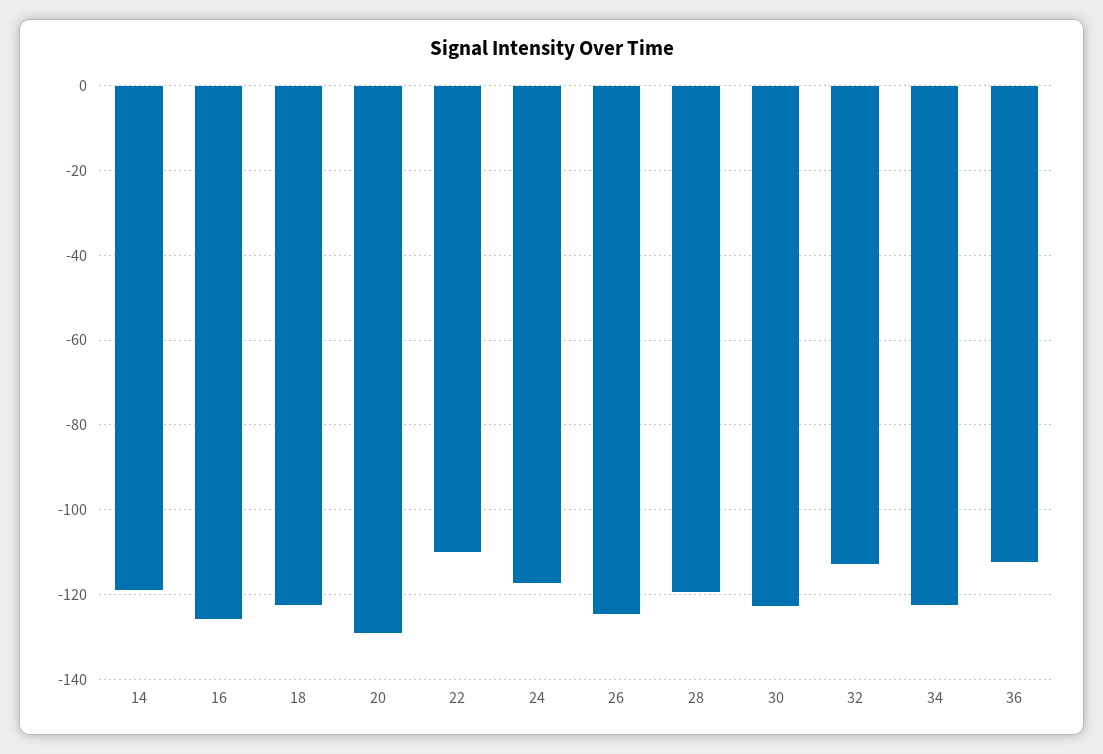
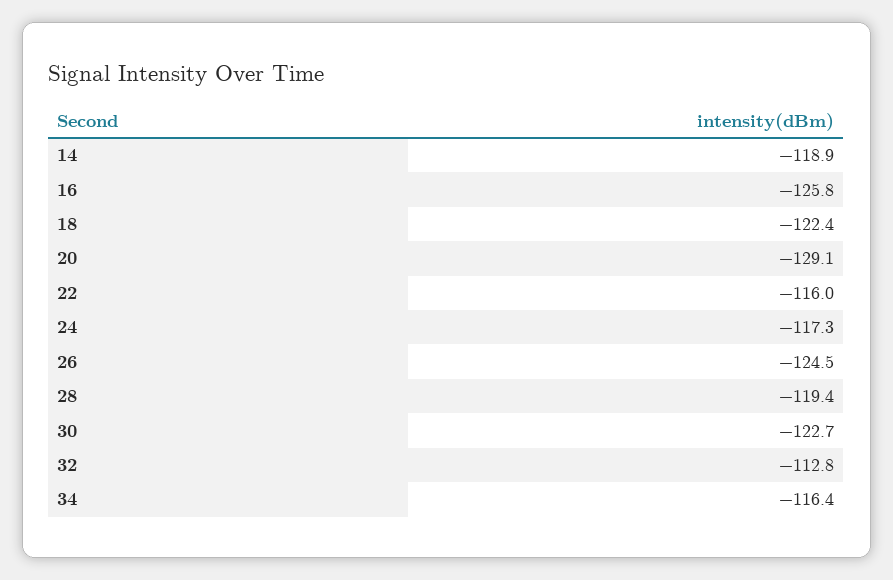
  {
    "14": -118.9,
    "16": -125.8,
    "18": -122.4,
    "20": -129.1,
-   "22": -110,
+   "22": -116,
    "24": -117.3,
    "26": -124.5,
    "28": -119.4,
    "30": -122.7,
    "32": -112.8,
-   "34": -122,
+   "34": -116.4
-   "36": -112
  }

